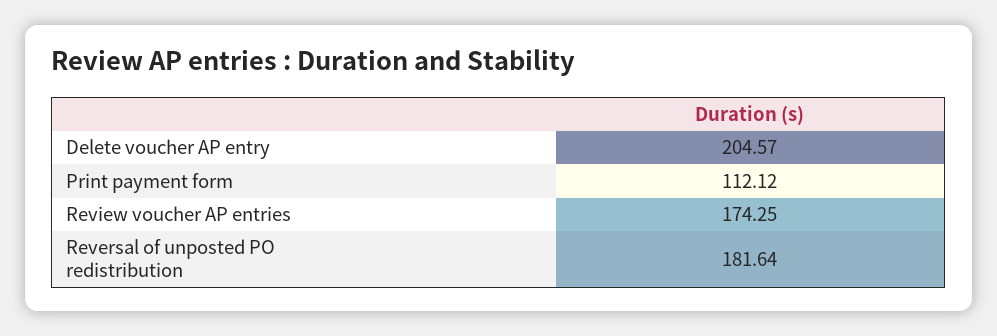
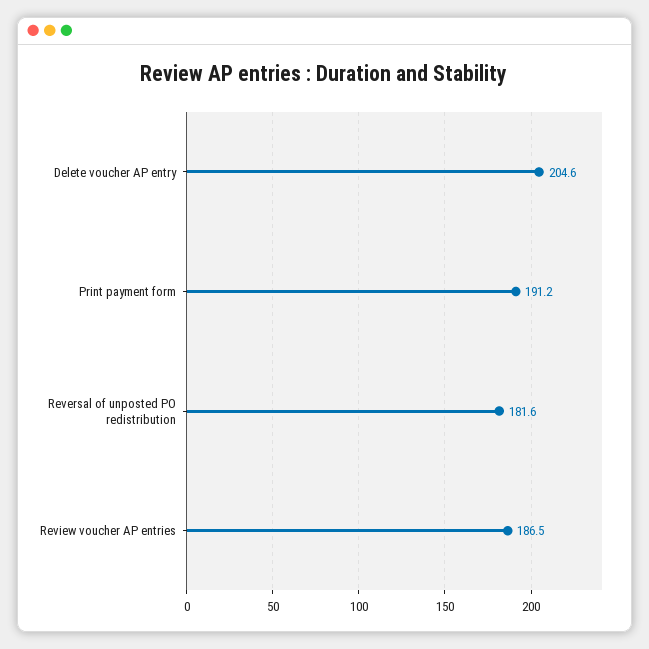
  {
    "Delete voucher AP entry": 204.57,
-   "Print payment form": 112.12,
+   "Print payment form": 191.2,
-   "Review voucher AP entries": 174.25,
+   "Review voucher AP entries": 186.5,
    "Reversal of unposted PO redistribution": 181.64
  }

